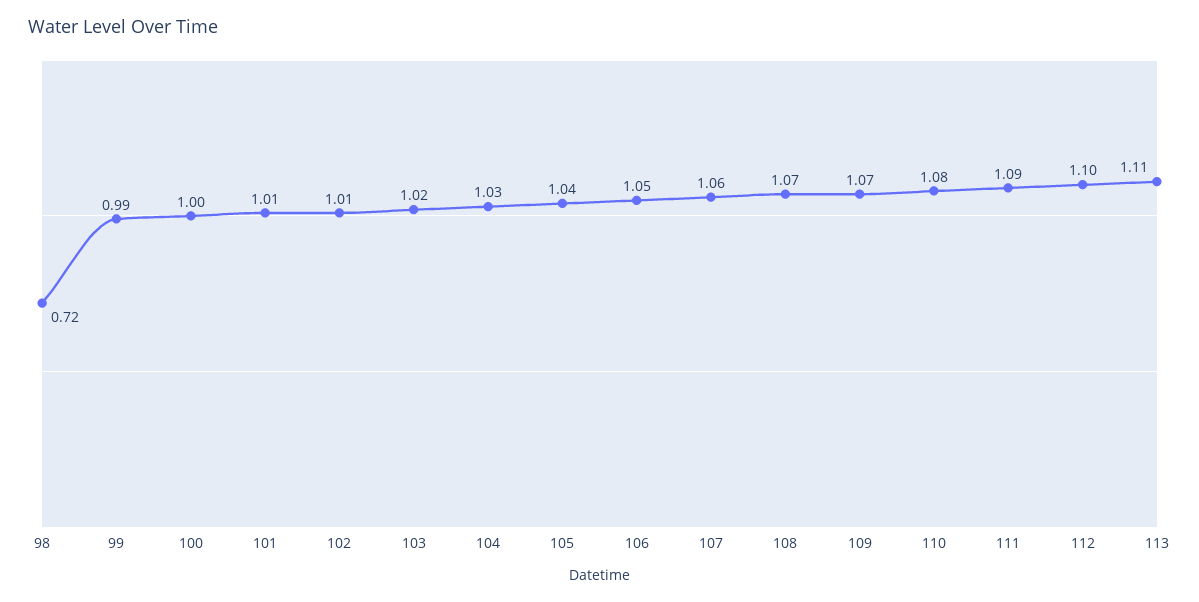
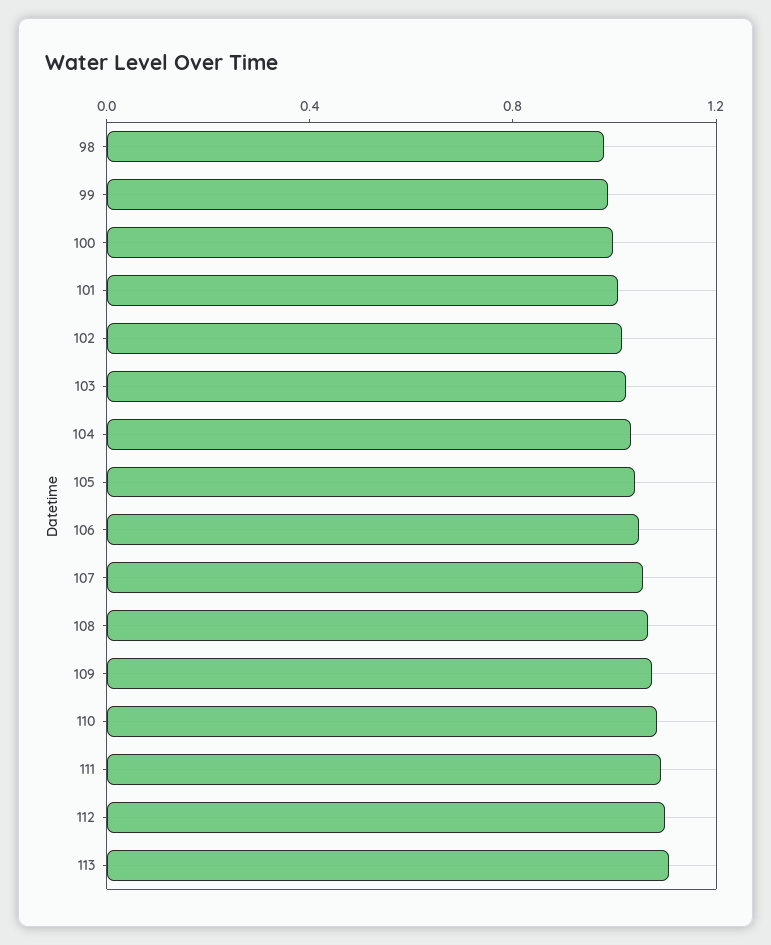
  {
-   "98": 0.72,
+   "98": 1,
    "99": 0.99,
    "100": 1,
    "101": 1.01,
    "102": 1.01,
    "103": 1.02,
    "104": 1.03,
    "105": 1.04,
    "106": 1.05,
    "107": 1.06,
    "108": 1.07,
    "109": 1.07,
    "110": 1.08,
    "111": 1.09,
    "112": 1.1,
    "113": 1.11
  }

